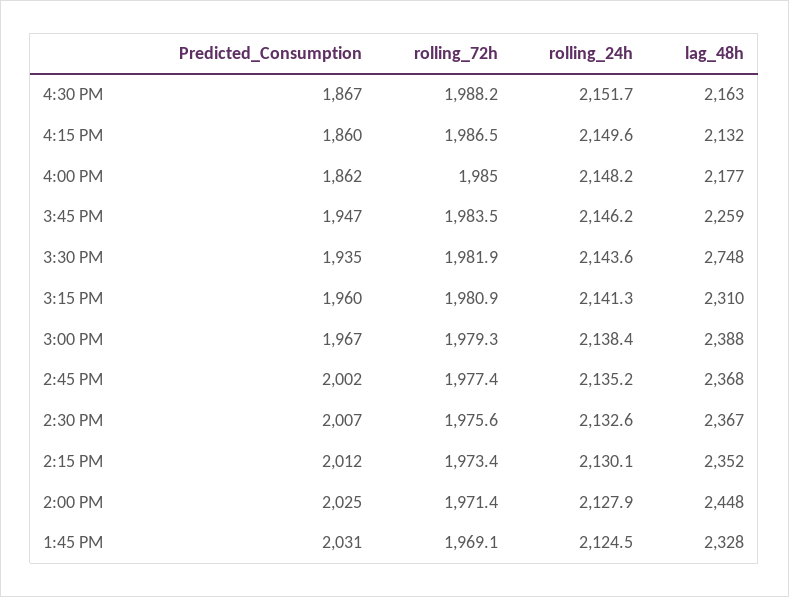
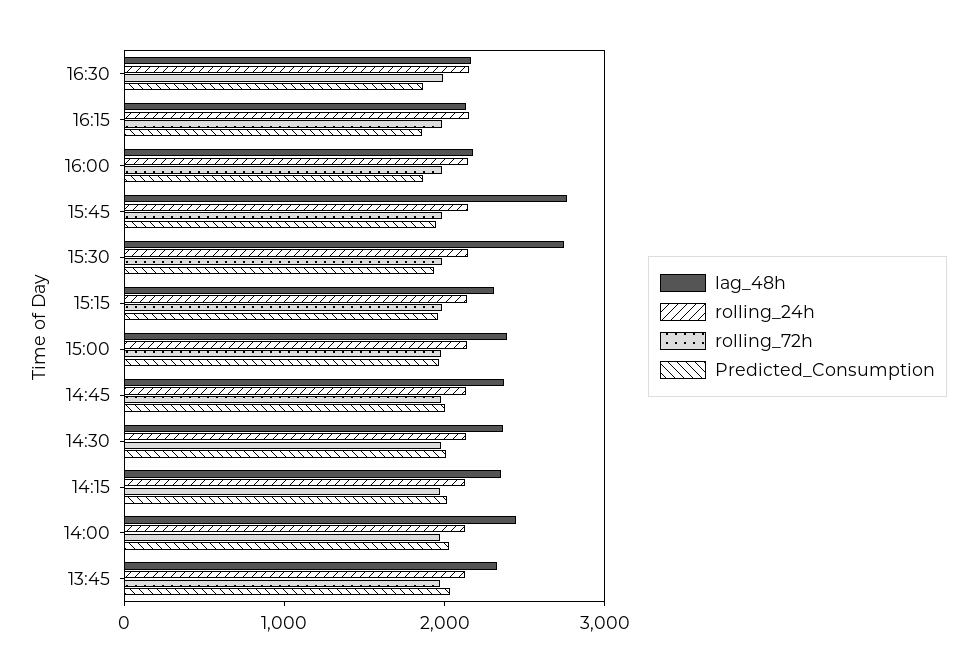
  {
    "Predicted_Consumption": {
      "4:30 PM": 1867,
      "4:15 PM": 1860,
      "4:00 PM": 1862,
      "3:45 PM": 1947,
      "3:30 PM": 1935,
      "3:15 PM": 1960,
      "3:00 PM": 1967,
      "2:45 PM": 2002,
      "2:30 PM": 2007,
      "2:15 PM": 2012,
      "2:00 PM": 2025,
      "1:45 PM": 2031
    },
    "rolling_72h": {
      "4:30 PM": 1988.2,
      "4:15 PM": 1986.5,
      "4:00 PM": 1985,
      "3:45 PM": 1983.5,
      "3:30 PM": 1981.9,
      "3:15 PM": 1980.9,
      "3:00 PM": 1979.3,
      "2:45 PM": 1977.4,
      "2:30 PM": 1975.6,
      "2:15 PM": 1973.4,
      "2:00 PM": 1971.4,
      "1:45 PM": 1969.1
    },
    "rolling_24h": {
      "4:30 PM": 2151.7,
      "4:15 PM": 2149.6,
      "4:00 PM": 2148.2,
      "3:45 PM": 2146.2,
      "3:30 PM": 2143.6,
      "3:15 PM": 2141.3,
      "3:00 PM": 2138.4,
      "2:45 PM": 2135.2,
      "2:30 PM": 2132.6,
      "2:15 PM": 2130.1,
      "2:00 PM": 2127.9,
      "1:45 PM": 2124.5
    },
    "lag_48h": {
      "4:30 PM": 2163,
      "4:15 PM": 2132,
      "4:00 PM": 2177,
-     "3:45 PM": 2259,
+     "3:45 PM": 2800,
      "3:30 PM": 2748,
      "3:15 PM": 2310,
      "3:00 PM": 2388,
      "2:45 PM": 2368,
      "2:30 PM": 2367,
      "2:15 PM": 2352,
      "2:00 PM": 2448,
      "1:45 PM": 2328
    }
  }

